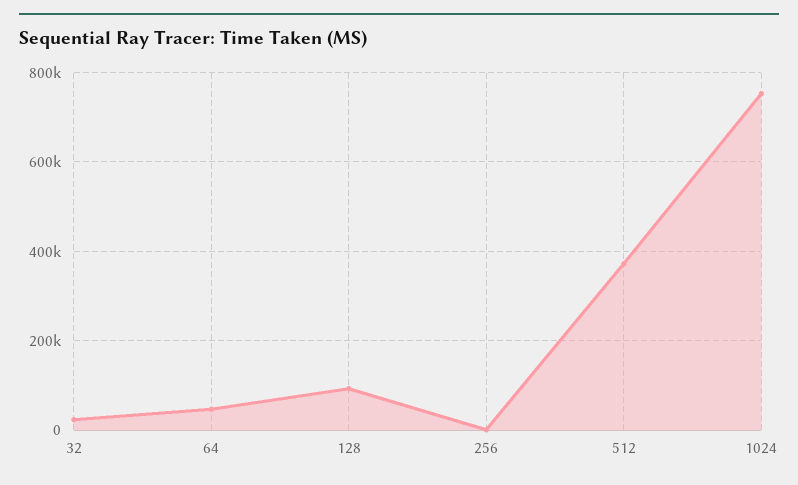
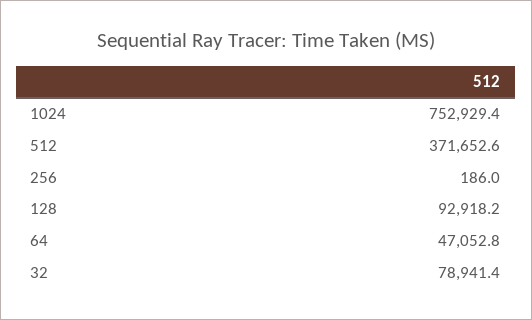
  {
-   "32": 20000,
+   "32": 78941.4,
    "64": 47052.8,
    "128": 92918.2,
    "256": 186,
    "512": 371652.6,
    "1024": 752929.4
  }

